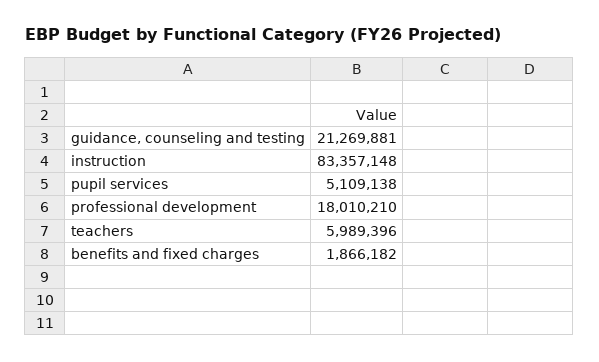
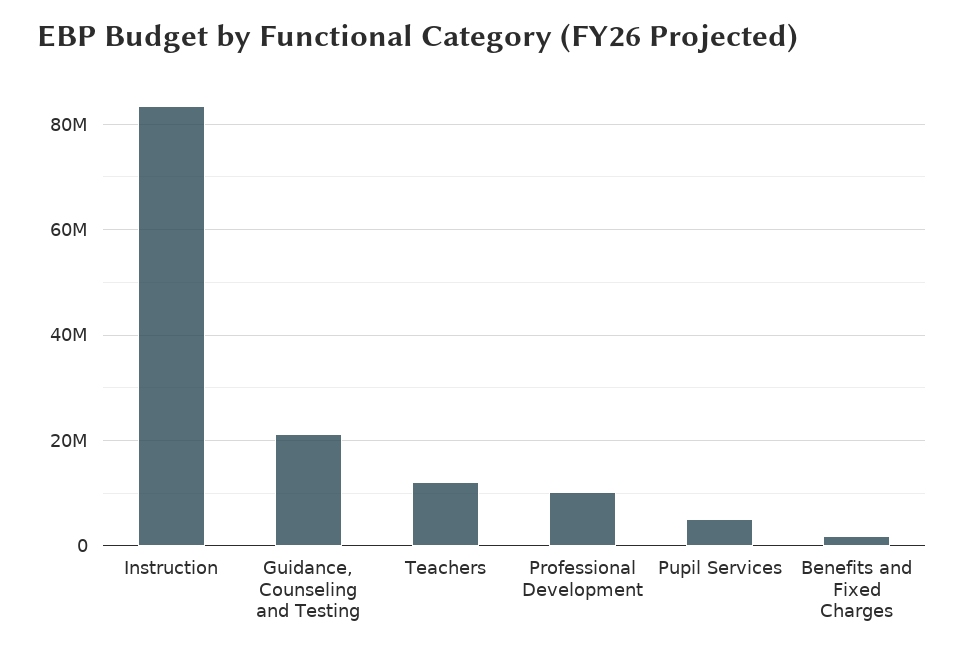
  {
    "guidance, counseling and testing": 21269881,
    "instruction": 83357148,
    "pupil services": 5109138,
-   "professional development": 18010210,
+   "professional development": 10000000,
-   "teachers": 5989396,
+   "teachers": 12000000,
    "benefits and fixed charges": 1866182
  }

